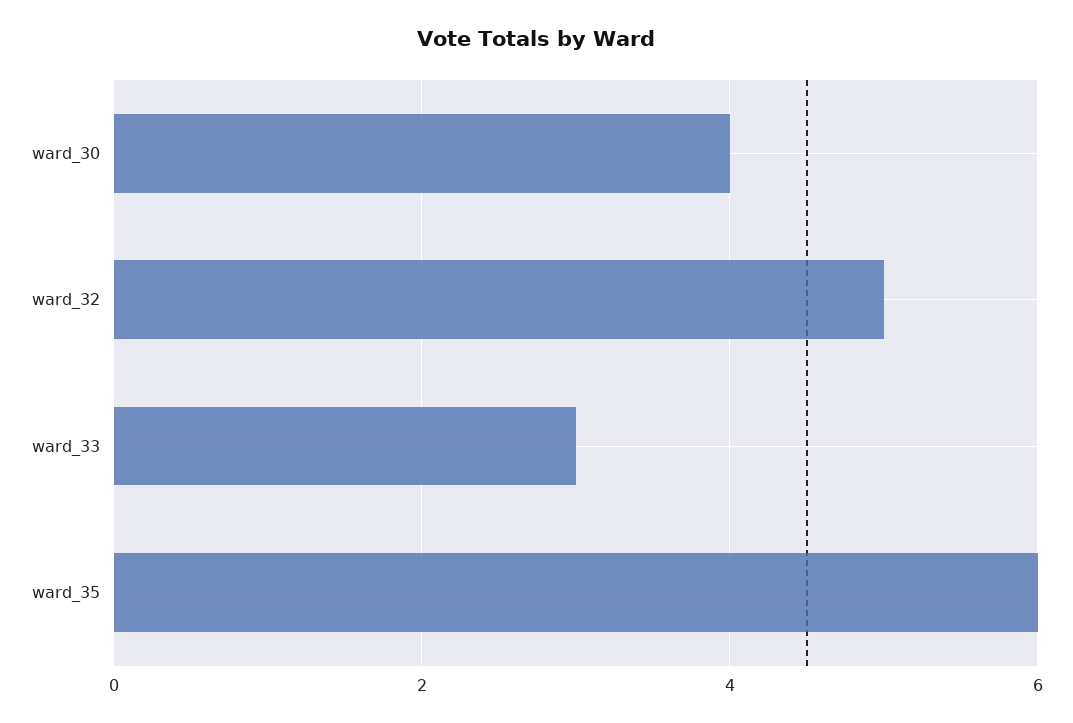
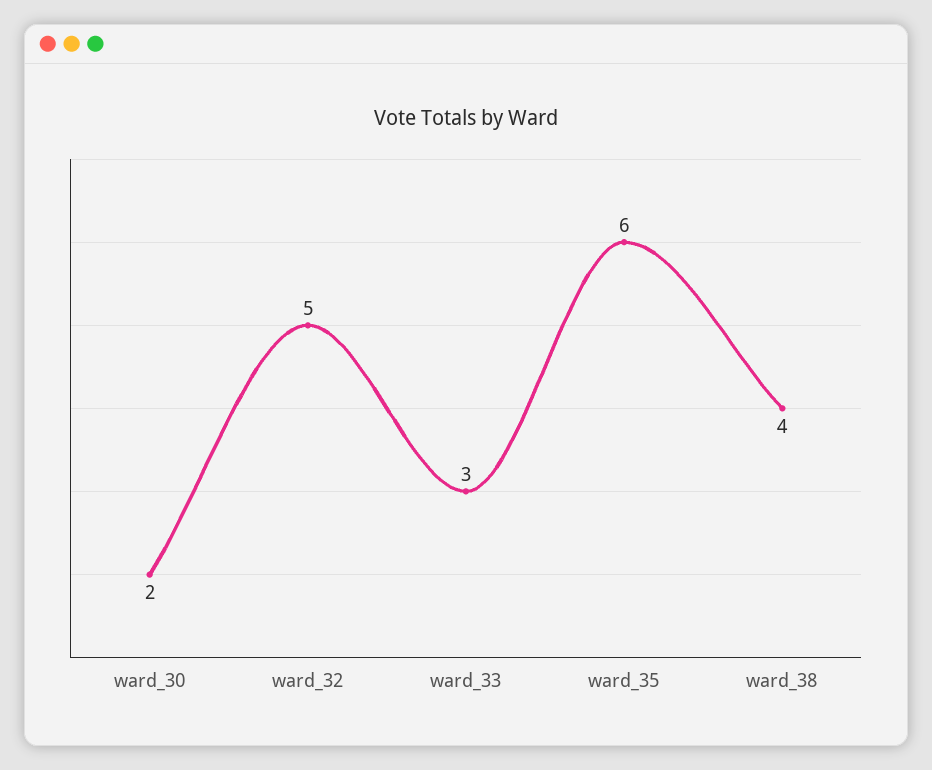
  {
-   "ward_30": 4,
+   "ward_30": 2,
    "ward_32": 5,
    "ward_33": 3,
-   "ward_35": 6
+   "ward_35": 6,
+   "ward_38": 4
  }

